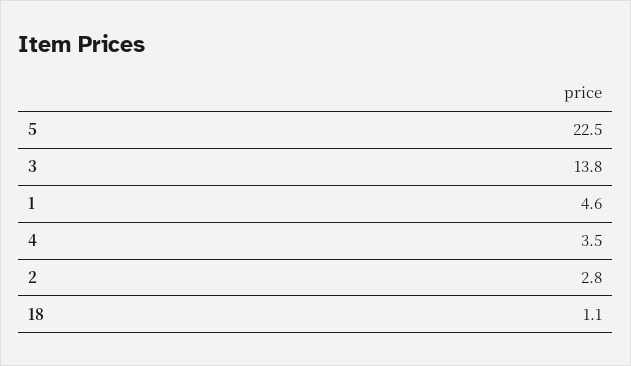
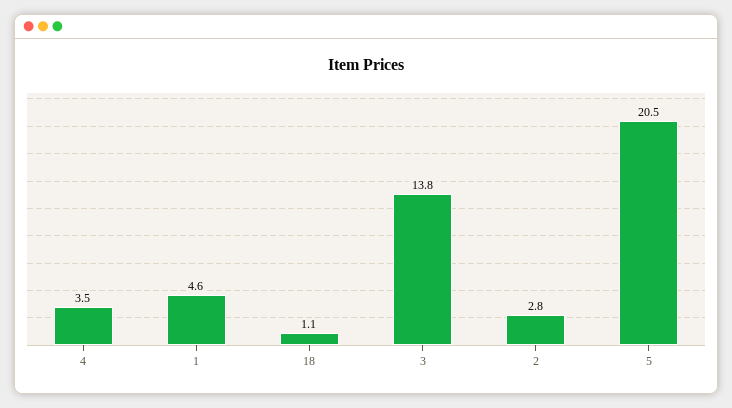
  {
-   "5": 22.5,
+   "5": 20.5,
    "3": 13.8,
    "1": 4.6,
    "4": 3.5,
    "2": 2.8,
    "18": 1.1
  }

